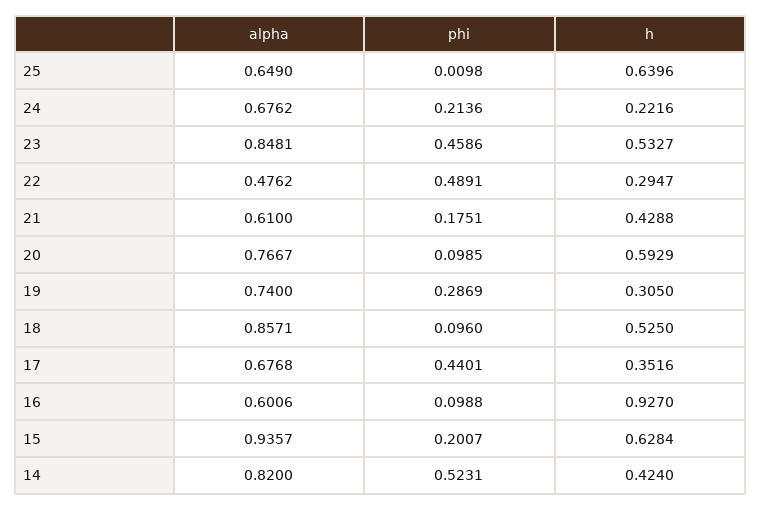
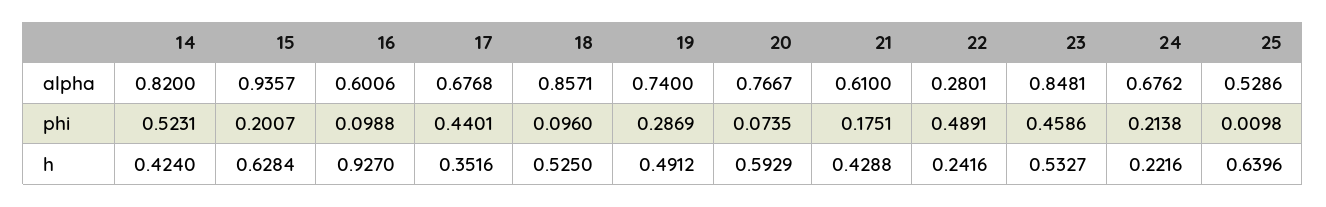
  {
    "alpha": {
-     "25": 0.649,
+     "25": 0.5286,
      "24": 0.6762,
      "23": 0.8481,
-     "22": 0.4762,
+     "22": 0.2801,
      "21": 0.61,
      "20": 0.7667,
      "19": 0.74,
      "18": 0.8571,
      "17": 0.6768,
      "16": 0.6006,
      "15": 0.9357,
      "14": 0.82
    },
    "phi": {
      "25": 0.0098,
-     "24": 0.2136,
+     "24": 0.2138,
      "23": 0.4586,
      "22": 0.4891,
      "21": 0.1751,
-     "20": 0.0985,
+     "20": 0.0735,
      "19": 0.2869,
      "18": 0.096,
      "17": 0.4401,
      "16": 0.0988,
      "15": 0.2007,
      "14": 0.5231
    },
    "h": {
      "25": 0.6396,
      "24": 0.2216,
      "23": 0.5327,
-     "22": 0.2947,
+     "22": 0.2416,
      "21": 0.4288,
      "20": 0.5929,
-     "19": 0.305,
+     "19": 0.4912,
      "18": 0.525,
      "17": 0.3516,
      "16": 0.927,
      "15": 0.6284,
      "14": 0.424
    }
  }

